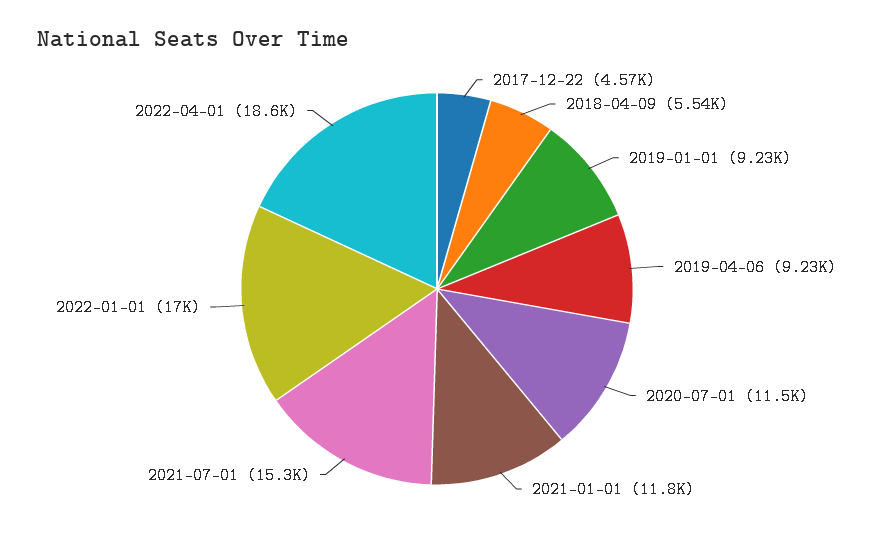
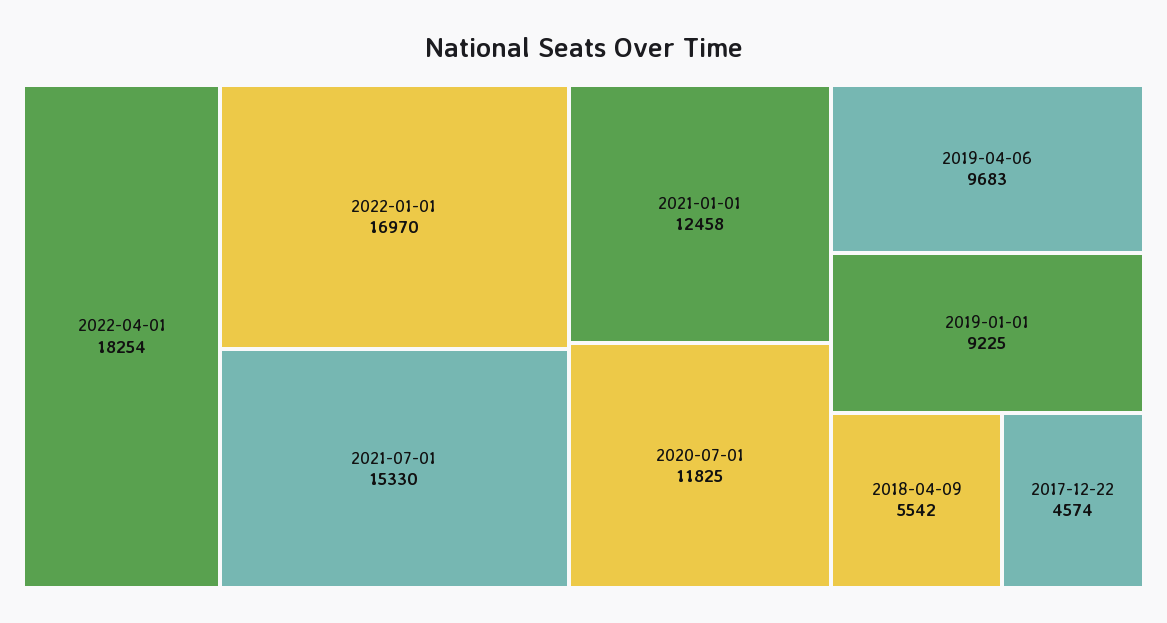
  {
    "2017-12-22": 4574,
    "2018-04-09": 5542,
    "2019-01-01": 9225,
-   "2019-04-06": 9230,
+   "2019-04-06": 9683,
-   "2020-07-01": 11500,
+   "2020-07-01": 11825,
-   "2021-01-01": 11800,
+   "2021-01-01": 12458,
    "2021-07-01": 15330,
    "2022-01-01": 16970,
-   "2022-04-01": 18600
+   "2022-04-01": 18254
  }

